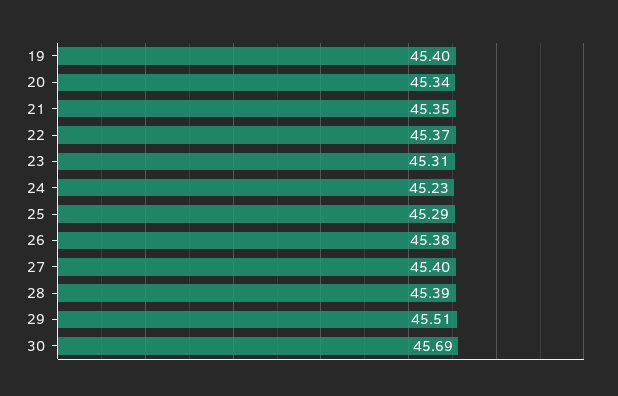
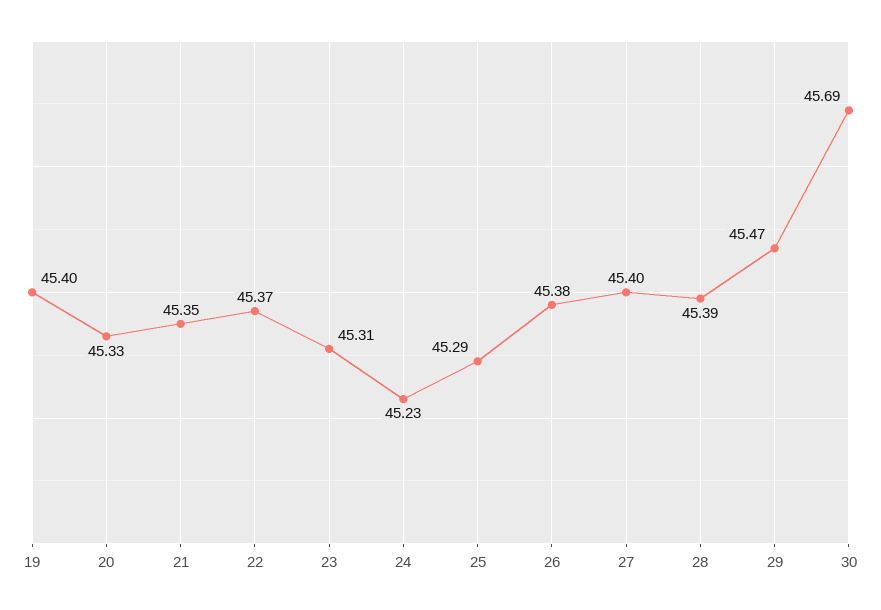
  {
    "19": 45.4,
-   "20": 45.34,
+   "20": 45.33,
    "21": 45.35,
    "22": 45.37,
    "23": 45.31,
    "24": 45.23,
    "25": 45.29,
    "26": 45.38,
    "27": 45.4,
    "28": 45.39,
-   "29": 45.51,
+   "29": 45.47,
    "30": 45.69
  }

